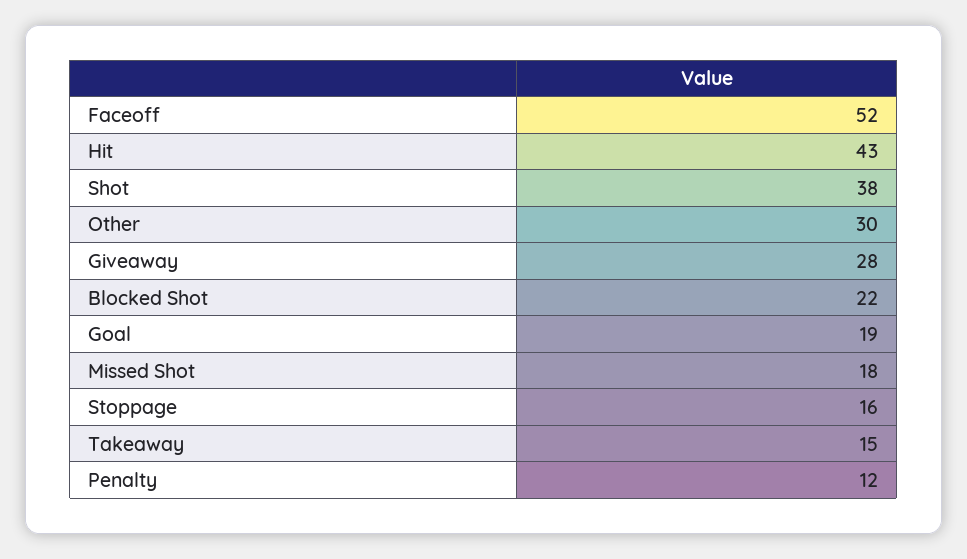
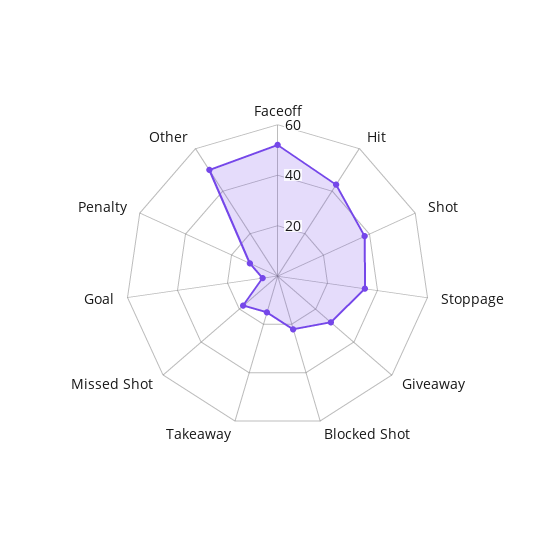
  {
    "Faceoff": 52,
    "Hit": 43,
    "Shot": 38,
-   "Other": 30,
+   "Other": 50,
    "Giveaway": 28,
    "Blocked Shot": 22,
-   "Goal": 19,
+   "Goal": 5,
    "Missed Shot": 18,
-   "Stoppage": 16,
+   "Stoppage": 35,
    "Takeaway": 15,
    "Penalty": 12
  }

